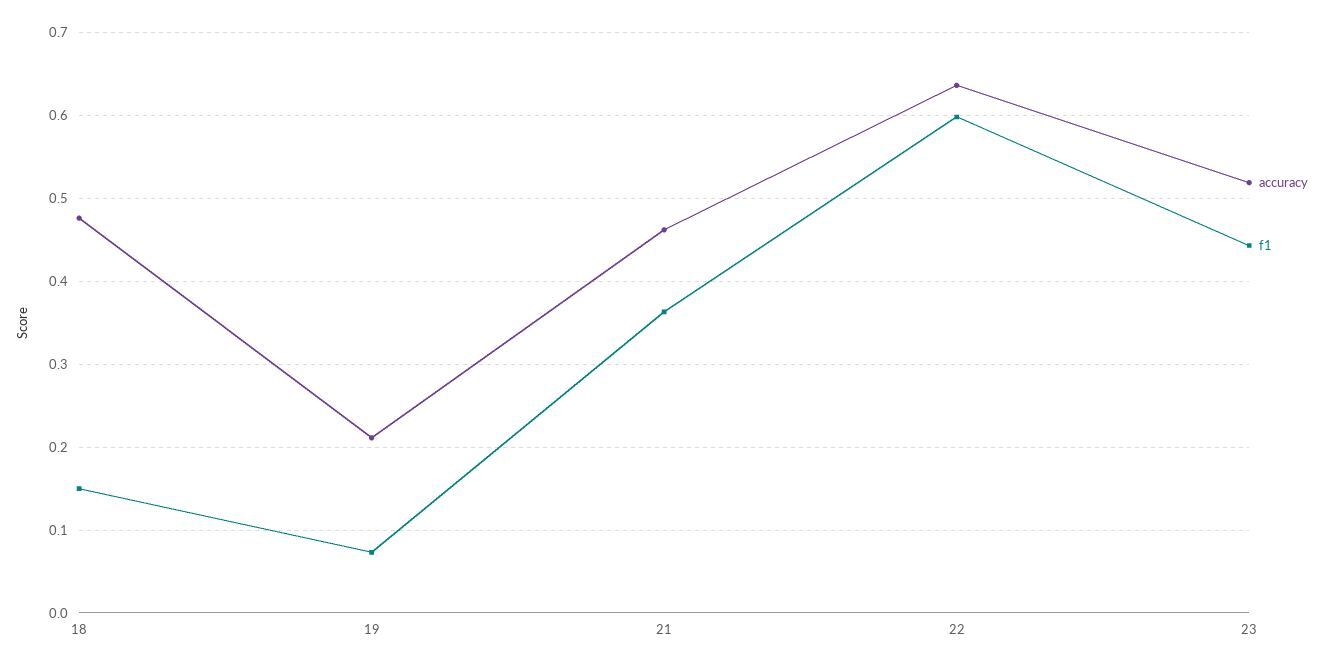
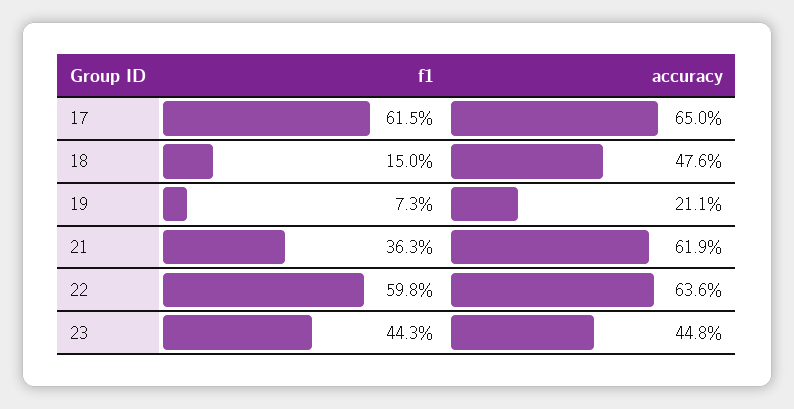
  {
    "accuracy": {
      "18": 0.476,
      "19": 0.211,
-     "21": 0.46,
+     "21": 0.619,
      "22": 0.636,
-     "23": 0.52
+     "23": 0.448,
+     "17": 0.65
    },
    "f1": {
      "18": 0.15,
      "19": 0.073,
      "21": 0.363,
      "22": 0.598,
-     "23": 0.443
+     "23": 0.443,
+     "17": 0.615
    }
  }

